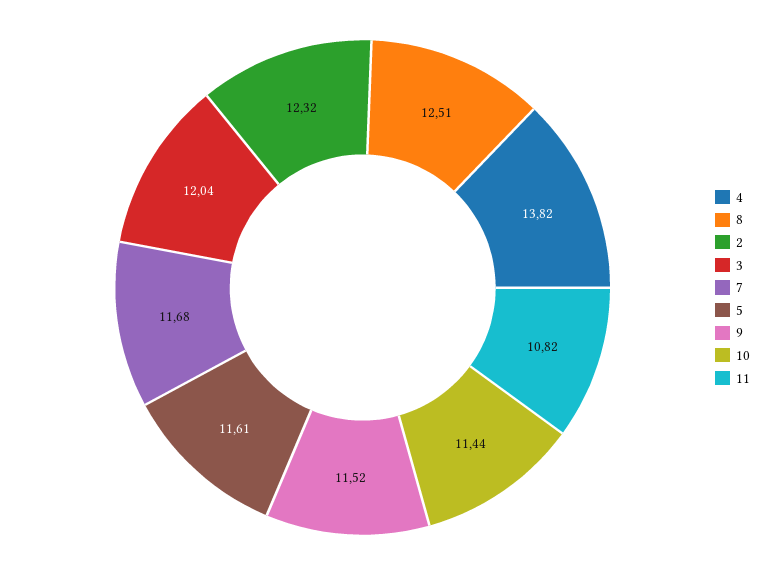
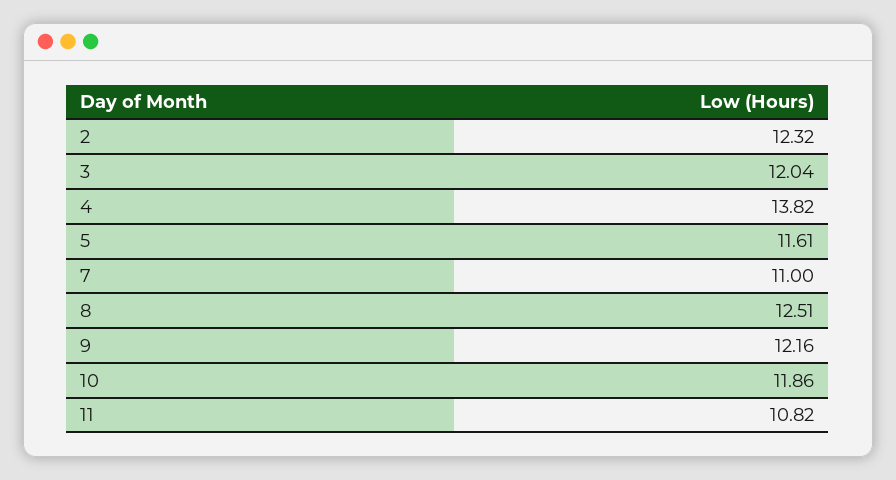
  {
    "4": 13.82,
    "8": 12.51,
    "2": 12.32,
    "3": 12.04,
-   "7": 11.68,
+   "7": 11,
    "5": 11.61,
-   "9": 11.52,
+   "9": 12.16,
-   "10": 11.44,
+   "10": 11.86,
    "11": 10.82
  }

